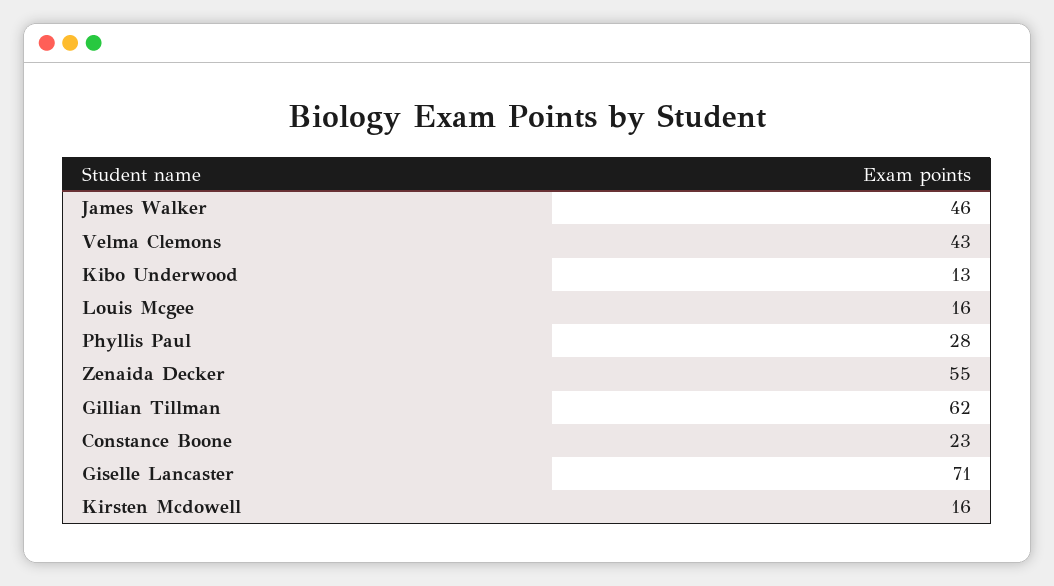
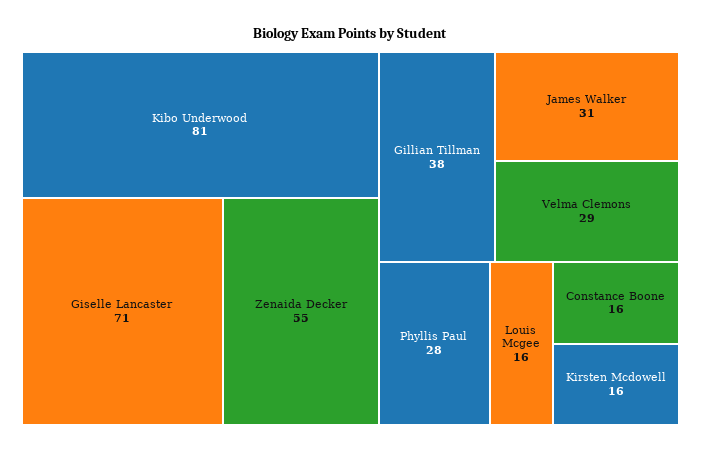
  {
-   "James Walker": 46,
+   "James Walker": 31,
-   "Velma Clemons": 43,
+   "Velma Clemons": 29,
-   "Kibo Underwood": 13,
+   "Kibo Underwood": 81,
    "Louis Mcgee": 16,
    "Phyllis Paul": 28,
    "Zenaida Decker": 55,
-   "Gillian Tillman": 62,
+   "Gillian Tillman": 38,
-   "Constance Boone": 23,
+   "Constance Boone": 16,
    "Giselle Lancaster": 71,
    "Kirsten Mcdowell": 16
  }

